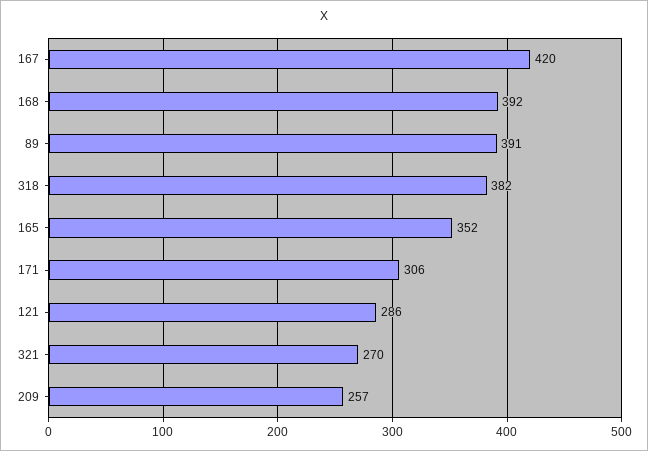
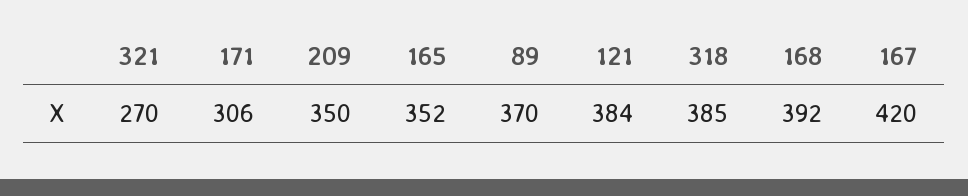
  {
    "167": 420,
    "168": 392,
-   "89": 391,
+   "89": 370,
-   "318": 382,
+   "318": 385,
    "165": 352,
    "171": 306,
-   "121": 286,
+   "121": 384,
    "321": 270,
-   "209": 257
+   "209": 350
  }

